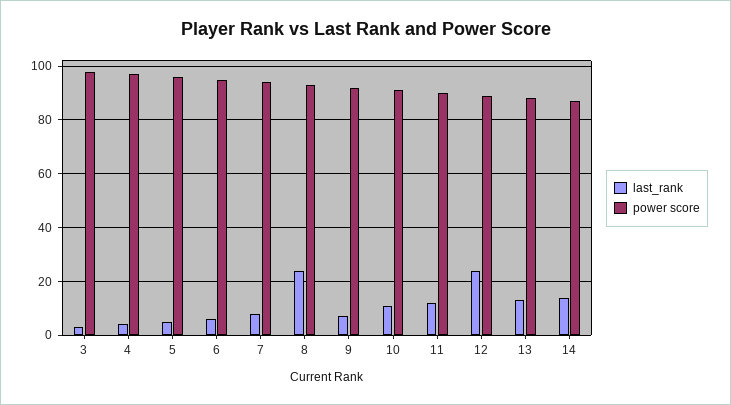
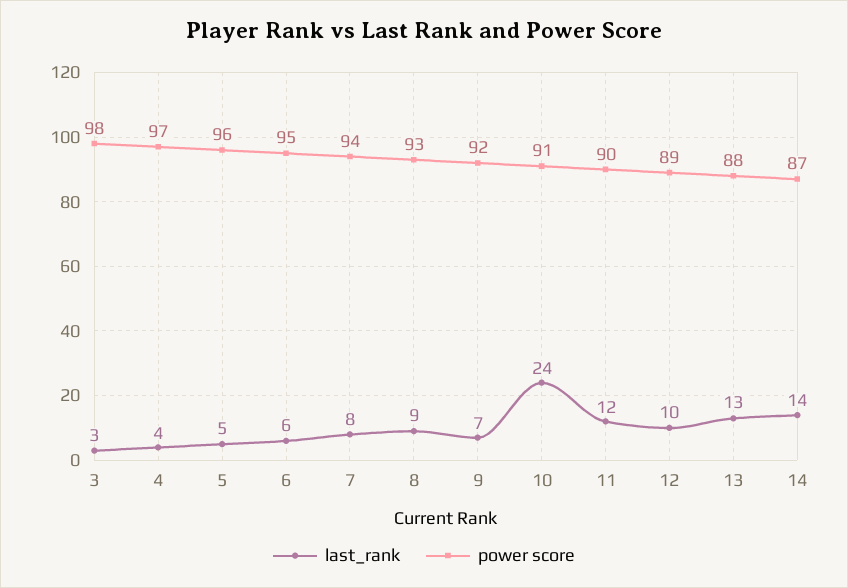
  {
    "last_rank": {
      "3": 3,
      "4": 4,
      "5": 5,
      "6": 6,
      "7": 8,
-     "8": 25,
+     "8": 9,
      "9": 7,
-     "10": 10,
+     "10": 24,
      "11": 12,
-     "12": 25,
+     "12": 10,
      "13": 13,
      "14": 14
    },
    "power score": {
      "3": 98,
      "4": 97,
      "5": 96,
      "6": 95,
      "7": 94,
      "8": 93,
      "9": 92,
      "10": 91,
      "11": 90,
      "12": 89,
      "13": 88,
      "14": 87
    }
  }

